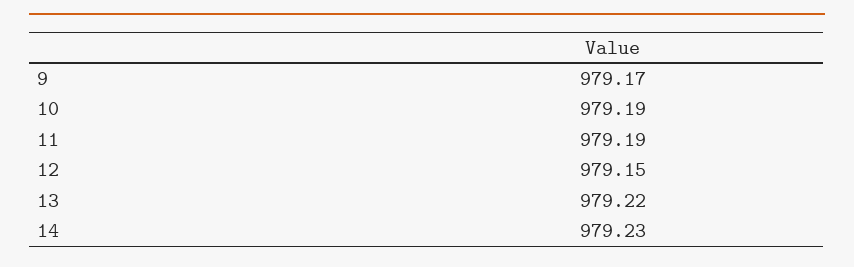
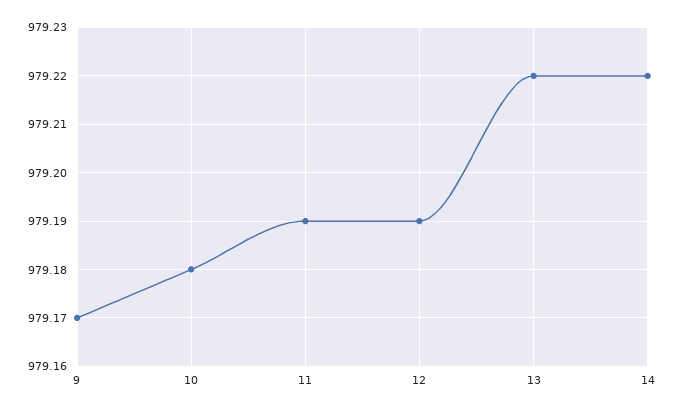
  {
    "9": 979.17,
-   "10": 979.19,
+   "10": 979.18,
    "11": 979.19,
-   "12": 979.15,
+   "12": 979.19,
    "13": 979.22,
-   "14": 979.23
+   "14": 979.22
  }

